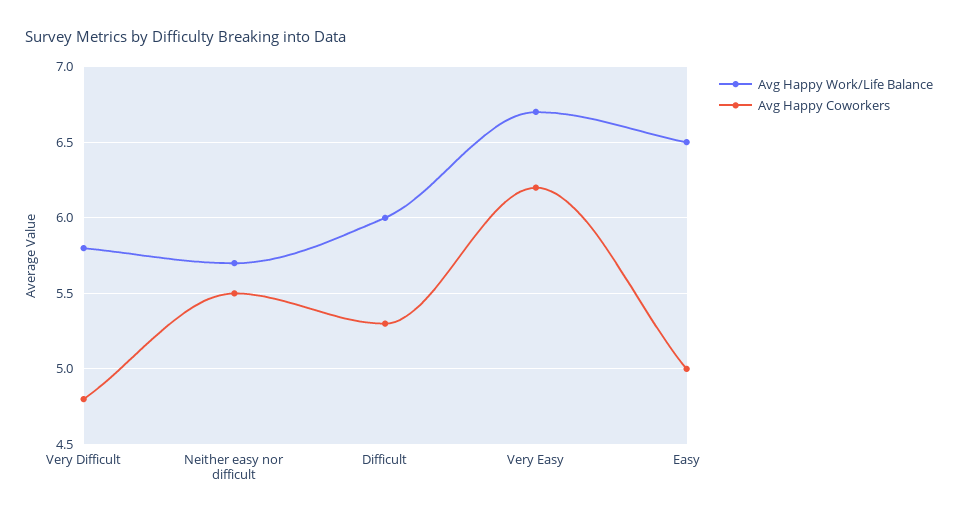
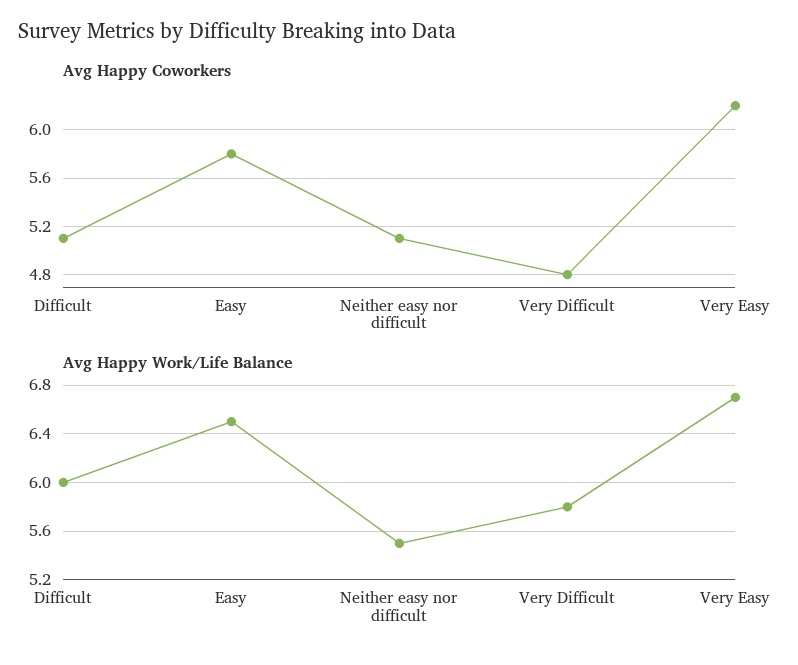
  {
    "Avg Happy Work/Life Balance": {
      "Very Difficult": 5.8,
-     "Neither easy nor difficult": 5.7,
+     "Neither easy nor difficult": 5.5,
      "Difficult": 6,
      "Very Easy": 6.7,
      "Easy": 6.5
    },
    "Avg Happy Coworkers": {
      "Very Difficult": 4.8,
-     "Neither easy nor difficult": 5.5,
+     "Neither easy nor difficult": 5.1,
-     "Difficult": 5.3,
+     "Difficult": 5.1,
      "Very Easy": 6.2,
-     "Easy": 5
+     "Easy": 5.8
    }
  }

